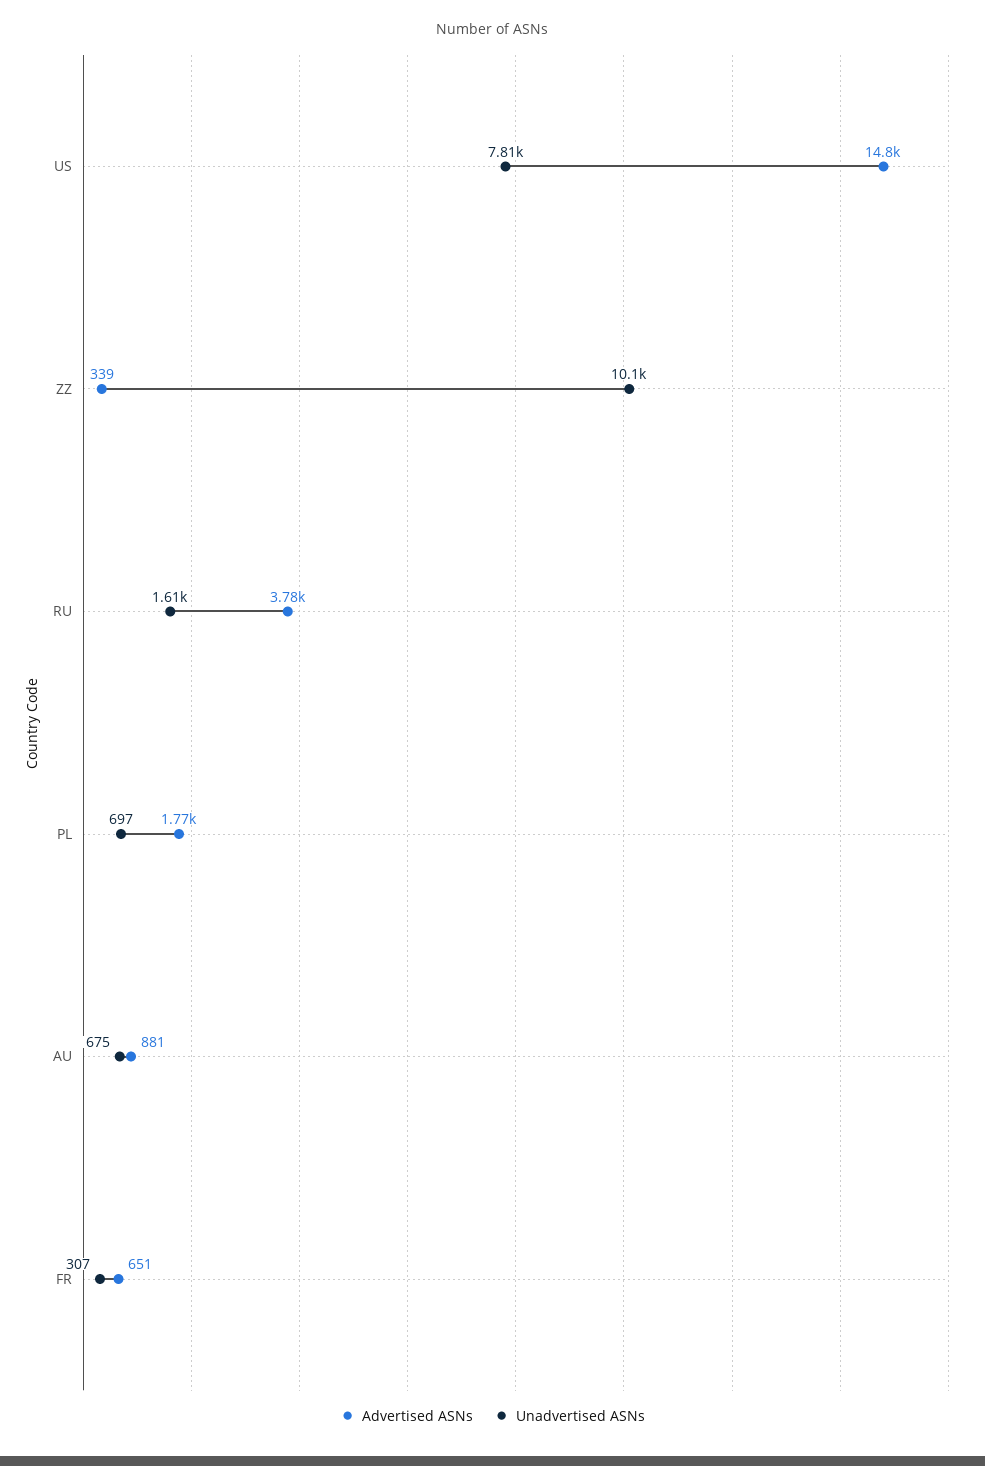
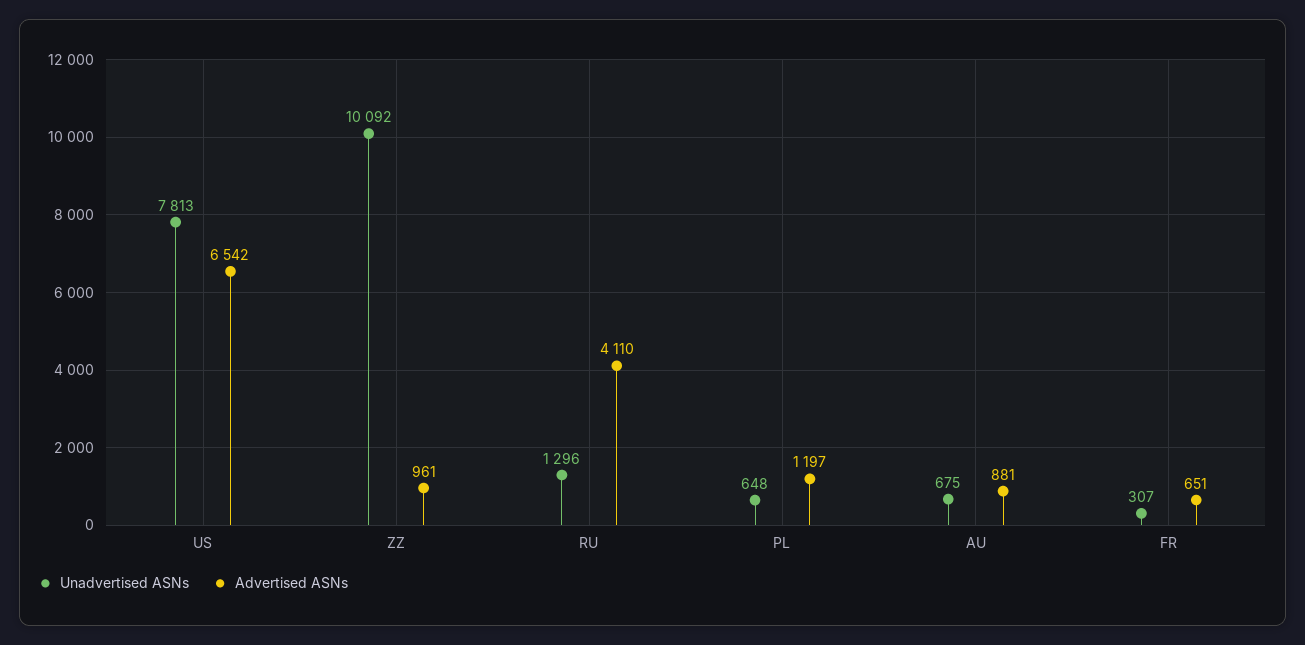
  {
    "Advertised ASNs": {
-     "US": 14800,
+     "US": 6542,
-     "ZZ": 339,
+     "ZZ": 961,
-     "RU": 3780,
+     "RU": 4110,
-     "PL": 1770,
+     "PL": 1197,
      "AU": 881,
      "FR": 651
    },
    "Unadvertised ASNs": {
      "US": 7813,
      "ZZ": 10092,
-     "RU": 1610,
+     "RU": 1296,
-     "PL": 697,
+     "PL": 648,
      "AU": 675,
      "FR": 307
    }
  }

